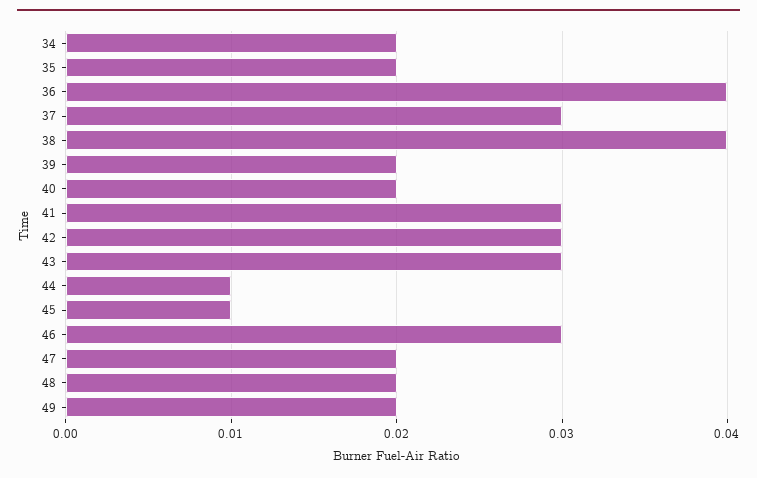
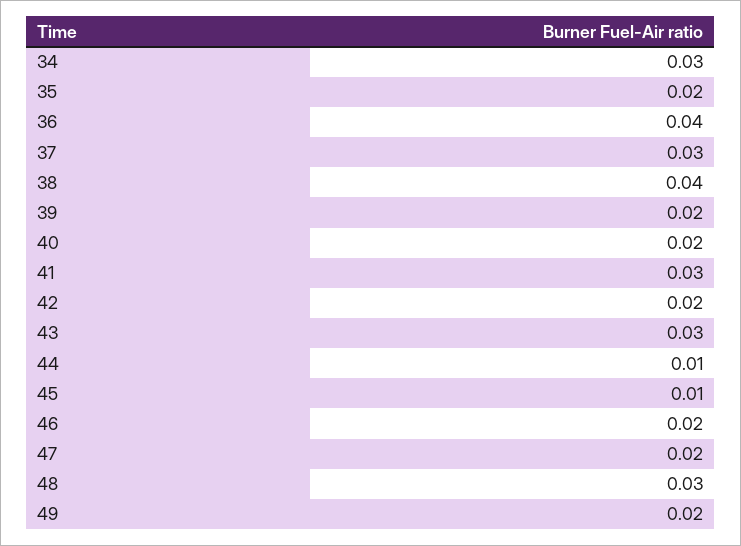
  {
-   "34": 0.02,
+   "34": 0.03,
    "35": 0.02,
    "36": 0.04,
    "37": 0.03,
    "38": 0.04,
    "39": 0.02,
    "40": 0.02,
    "41": 0.03,
-   "42": 0.03,
+   "42": 0.02,
    "43": 0.03,
    "44": 0.01,
    "45": 0.01,
-   "46": 0.03,
+   "46": 0.02,
    "47": 0.02,
-   "48": 0.02,
+   "48": 0.03,
    "49": 0.02
  }

